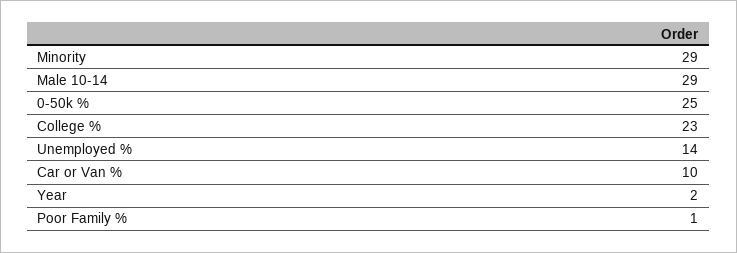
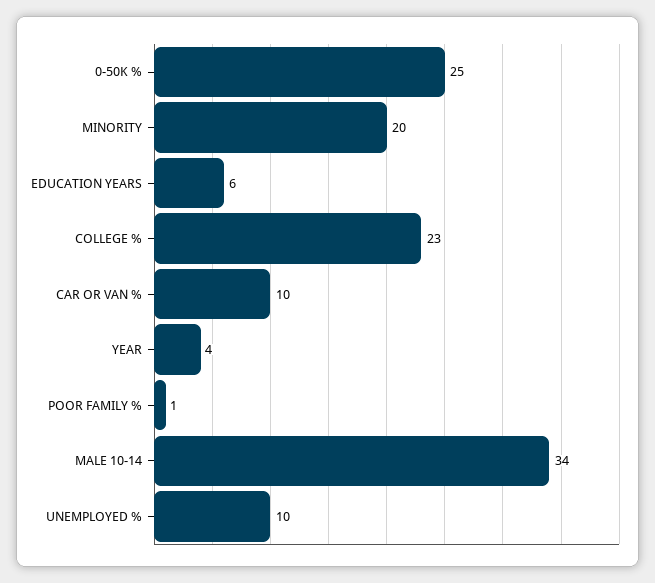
  {
-   "Minority": 29,
+   "Minority": 20,
-   "Male 10-14": 29,
+   "Male 10-14": 34,
    "0-50k %": 25,
    "College %": 23,
-   "Unemployed %": 14,
+   "Unemployed %": 10,
    "Car or Van %": 10,
-   "Year": 2,
+   "Year": 4,
-   "Poor Family %": 1
+   "Poor Family %": 1,
+   "EDUCATION YEARS": 6
  }

